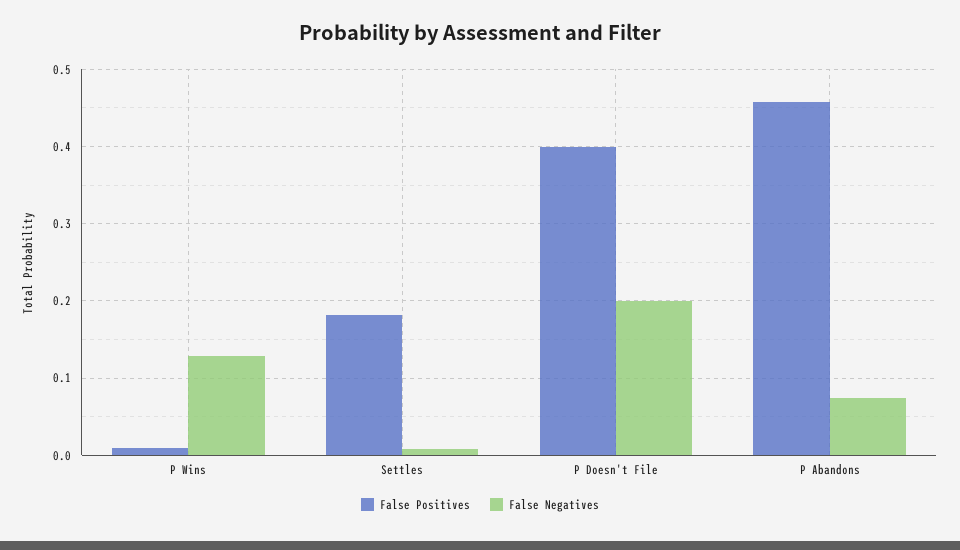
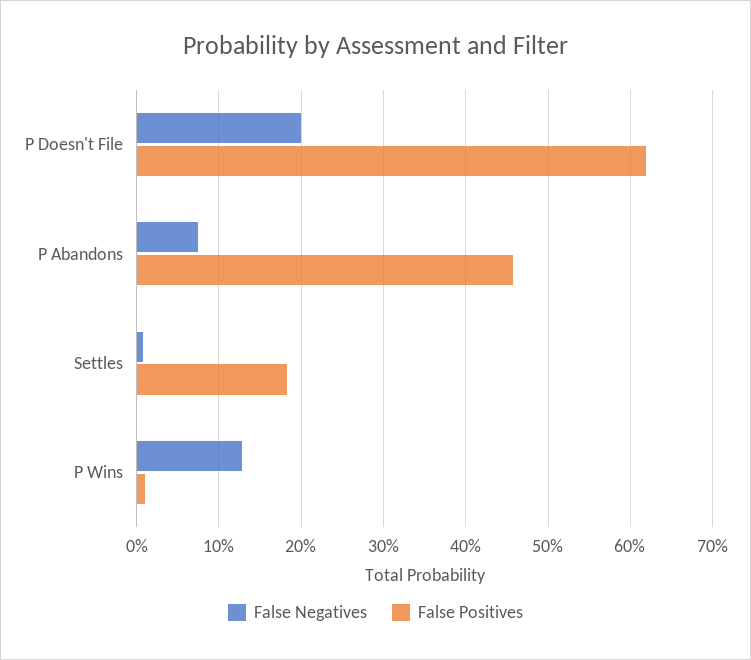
  {
    "False Positives": {
      "P Wins": 0.01,
      "Settles": 0.18,
-     "P Doesn't File": 0.4,
+     "P Doesn't File": 0.62,
      "P Abandons": 0.46
    },
    "False Negatives": {
      "P Wins": 0.13,
      "Settles": 0.01,
      "P Doesn't File": 0.2,
      "P Abandons": 0.07
    }
  }

